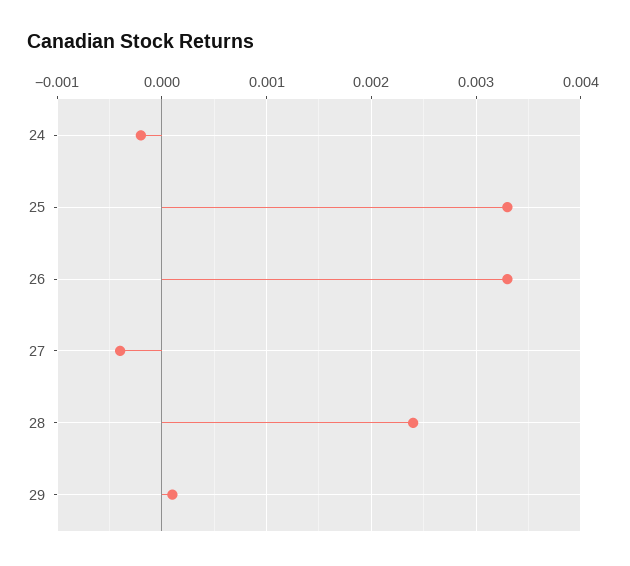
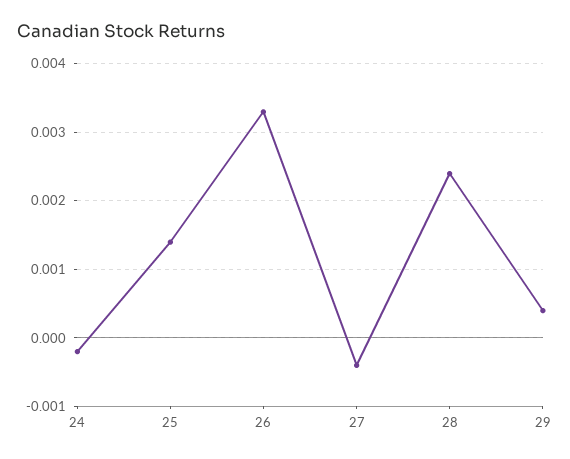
  {
    "24": -0.0002,
-   "25": 0.0033,
+   "25": 0.0014,
    "26": 0.0033,
    "27": -0.0004,
    "28": 0.0024,
-   "29": 0.0001
+   "29": 0.0004
  }

